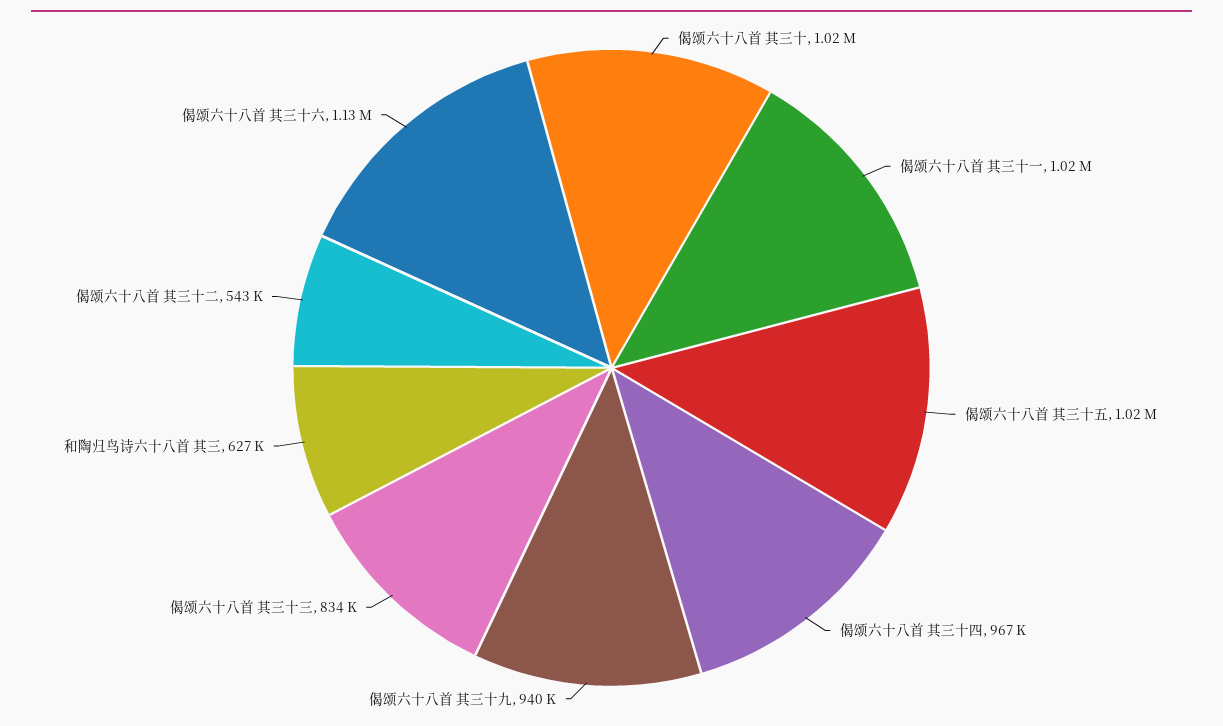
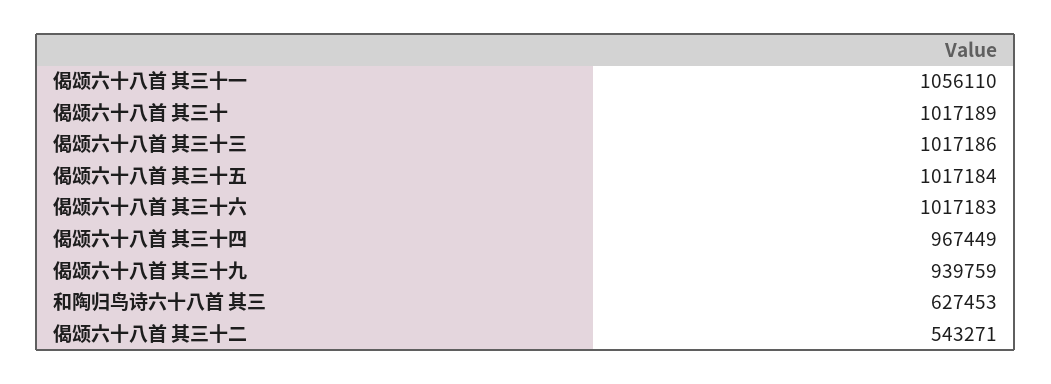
  {
    "偈颂六十八首 其三十": 1017189,
-   "偈颂六十八首 其三十一": 1020000,
+   "偈颂六十八首 其三十一": 1056110,
    "偈颂六十八首 其三十五": 1017184,
    "偈颂六十八首 其三十四": 967449,
    "偈颂六十八首 其三十九": 939759,
-   "偈颂六十八首 其三十三": 834000,
+   "偈颂六十八首 其三十三": 1017186,
    "和陶归鸟诗六十八首 其三": 627453,
    "偈颂六十八首 其三十二": 543271,
-   "偈颂六十八首 其三十六": 1130000
+   "偈颂六十八首 其三十六": 1017183
  }

